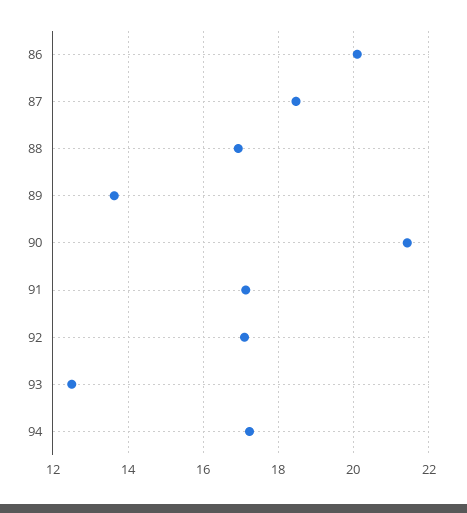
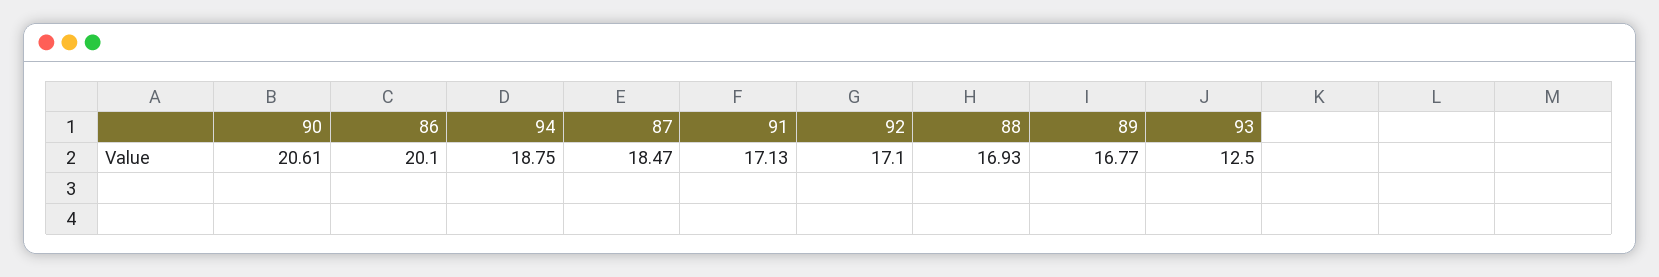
  {
    "86": 20.1,
    "87": 18.47,
    "88": 16.93,
-   "89": 13.6,
+   "89": 16.77,
-   "90": 21.4,
+   "90": 20.61,
    "91": 17.13,
    "92": 17.1,
    "93": 12.5,
-   "94": 17.2
+   "94": 18.75
  }

